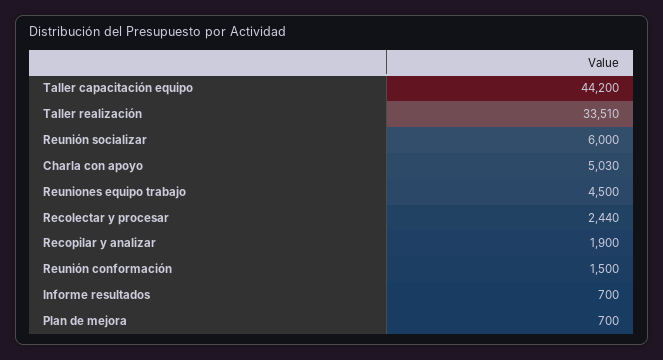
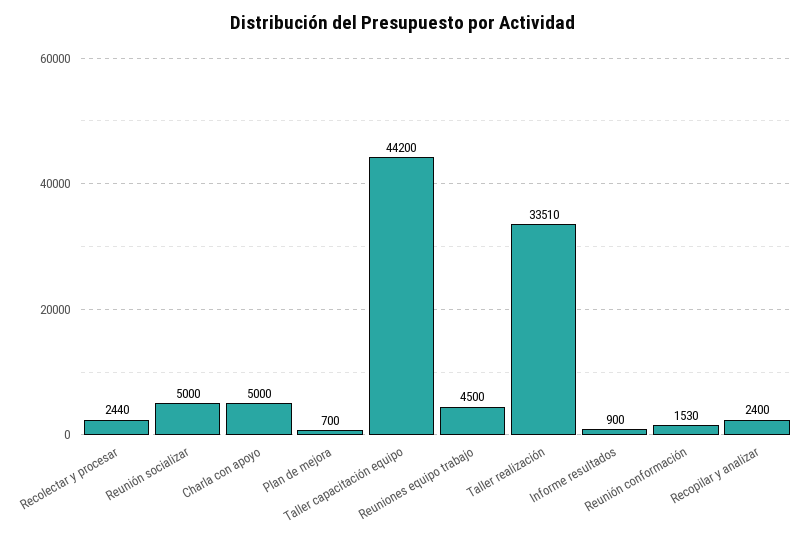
  {
    "Taller capacitación equipo": 44200,
    "Taller realización": 33510,
-   "Reunión socializar": 6000,
+   "Reunión socializar": 5000,
-   "Charla con apoyo": 5030,
+   "Charla con apoyo": 5000,
    "Reuniones equipo trabajo": 4500,
    "Recolectar y procesar": 2440,
-   "Recopilar y analizar": 1900,
+   "Recopilar y analizar": 2400,
-   "Reunión conformación": 1500,
+   "Reunión conformación": 1530,
-   "Informe resultados": 700,
+   "Informe resultados": 900,
    "Plan de mejora": 700
  }

